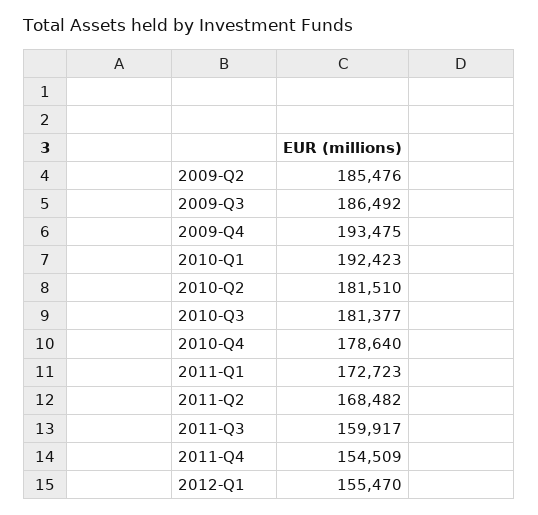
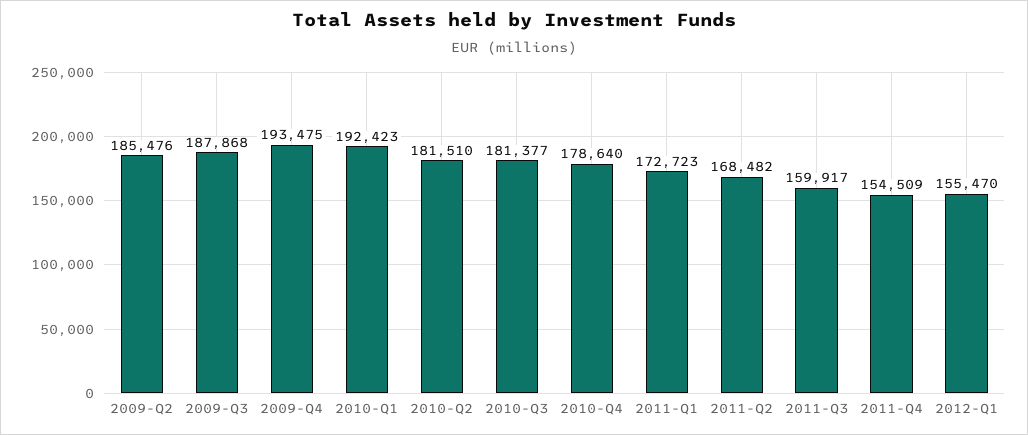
  {
    "2009-Q2": 185476,
-   "2009-Q3": 186492,
+   "2009-Q3": 187868,
    "2009-Q4": 193475,
    "2010-Q1": 192423,
    "2010-Q2": 181510,
    "2010-Q3": 181377,
    "2010-Q4": 178640,
    "2011-Q1": 172723,
    "2011-Q2": 168482,
    "2011-Q3": 159917,
    "2011-Q4": 154509,
    "2012-Q1": 155470
  }

